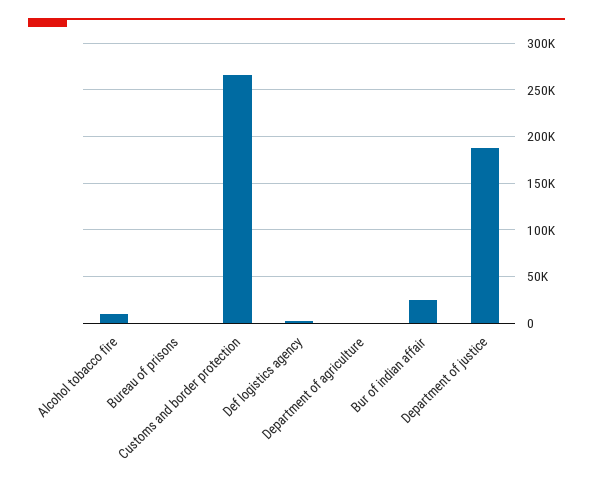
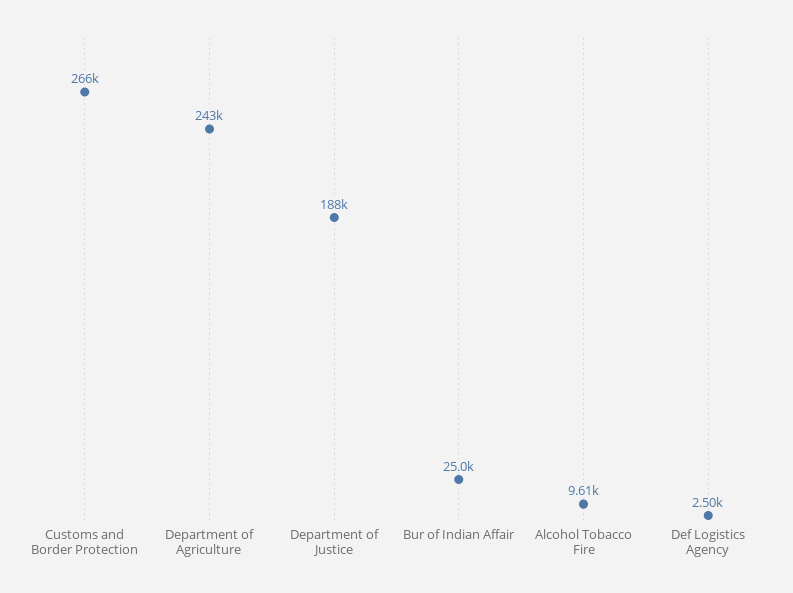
  {
    "Alcohol tobacco fire": 9610,
-   "Bureau of prisons": 0,
    "Customs and border protection": 266000,
    "Def logistics agency": 2500,
-   "Department of agriculture": 0,
+   "Department of agriculture": 243000,
    "Bur of indian affair": 25000,
    "Department of justice": 188000
  }

